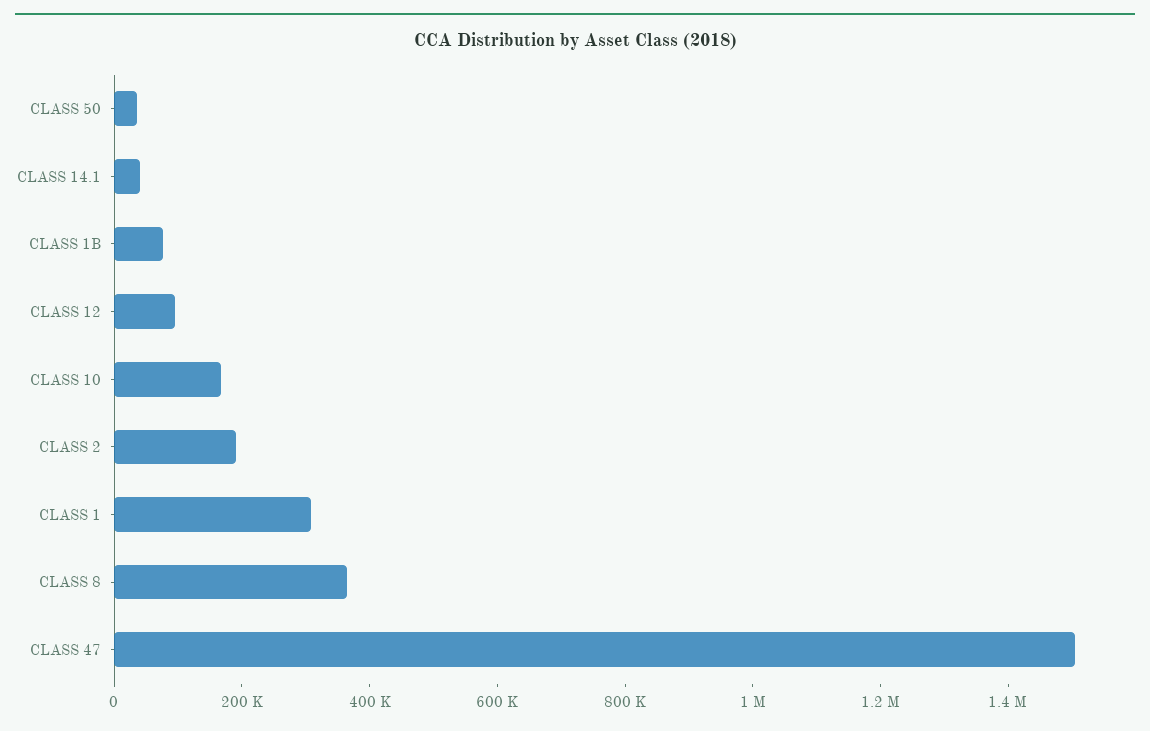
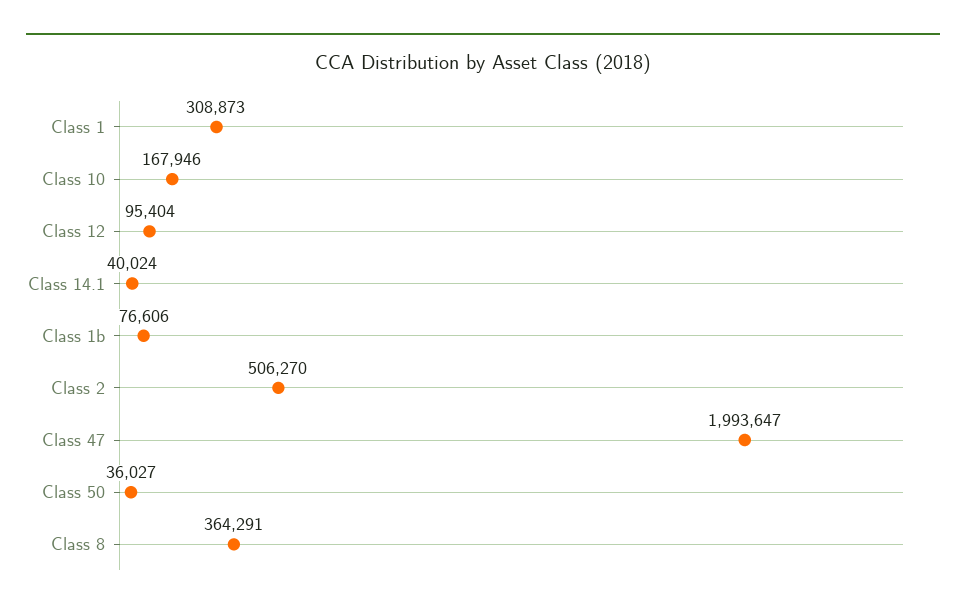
  {
    "CLASS 50": 36027,
    "CLASS 14.1": 40024,
    "CLASS 1B": 76606,
    "CLASS 12": 95404,
    "CLASS 10": 167946,
-   "CLASS 2": 200000,
+   "CLASS 2": 506270,
    "CLASS 1": 308873,
    "CLASS 8": 364291,
-   "CLASS 47": 1500000
+   "CLASS 47": 1993647
  }

